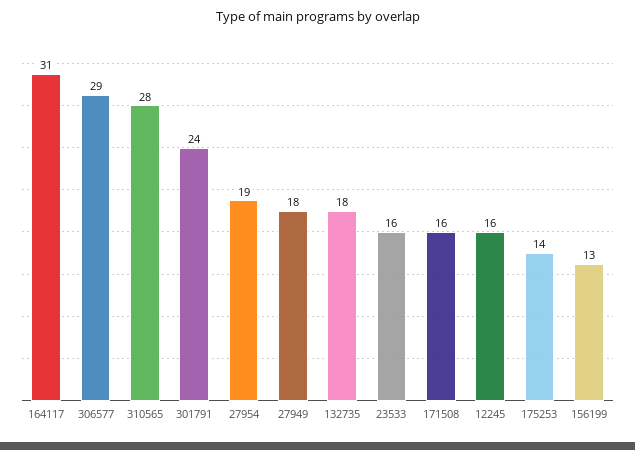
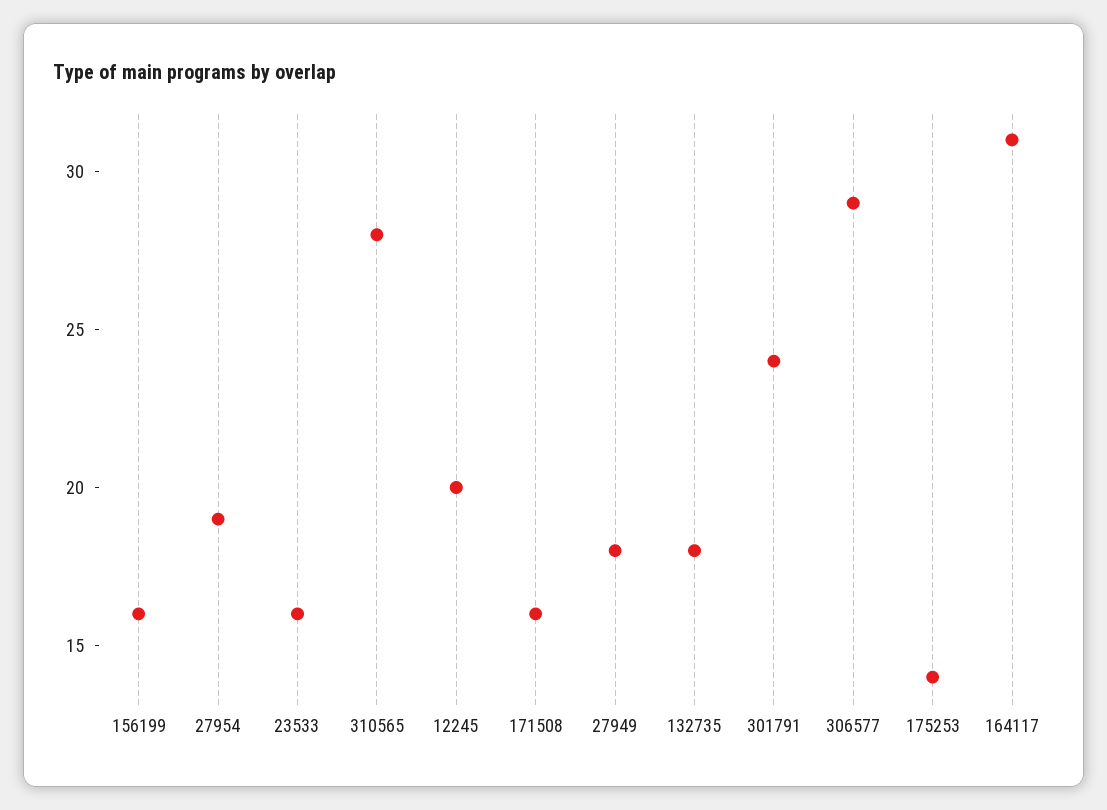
  {
    "164117": 31,
    "306577": 29,
    "310565": 28,
    "301791": 24,
    "27954": 19,
    "27949": 18,
    "132735": 18,
    "23533": 16,
    "171508": 16,
-   "12245": 16,
+   "12245": 20,
    "175253": 14,
-   "156199": 13
+   "156199": 16
  }

